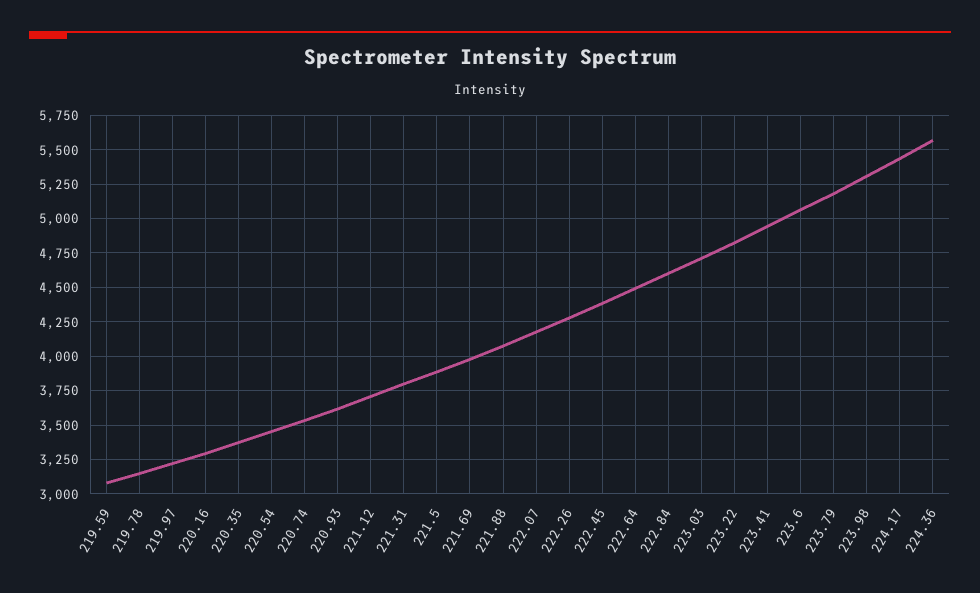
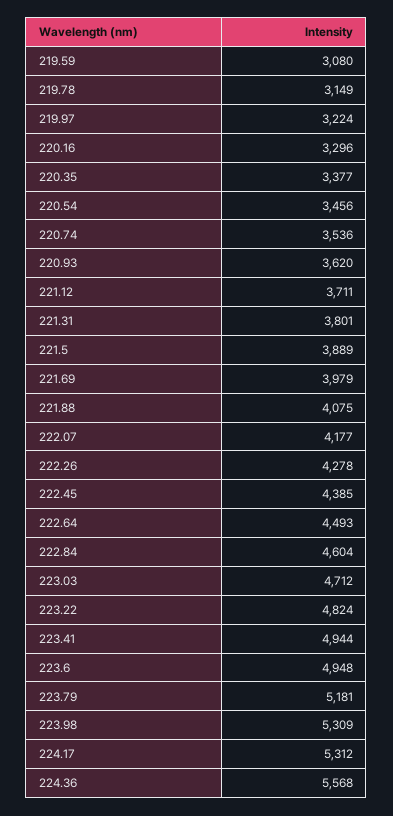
  {
    "219.59": 3080,
    "219.78": 3149,
    "219.97": 3224,
    "220.16": 3296,
    "220.35": 3377,
    "220.54": 3456,
    "220.74": 3536,
    "220.93": 3620,
    "221.12": 3711,
    "221.31": 3801,
    "221.5": 3889,
    "221.69": 3979,
    "221.88": 4075,
    "222.07": 4177,
    "222.26": 4278,
    "222.45": 4385,
    "222.64": 4493,
    "222.84": 4604,
    "223.03": 4712,
    "223.22": 4824,
    "223.41": 4944,
-   "223.6": 5050,
+   "223.6": 4948,
    "223.79": 5181,
    "223.98": 5309,
-   "224.17": 5450,
+   "224.17": 5312,
    "224.36": 5568
  }

